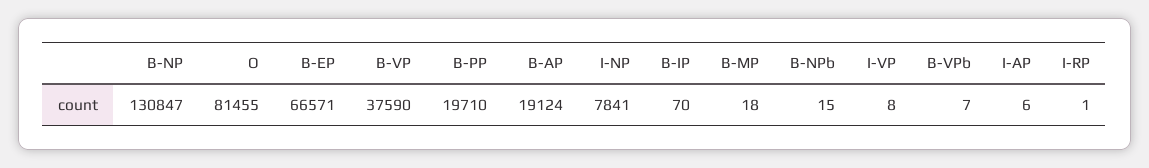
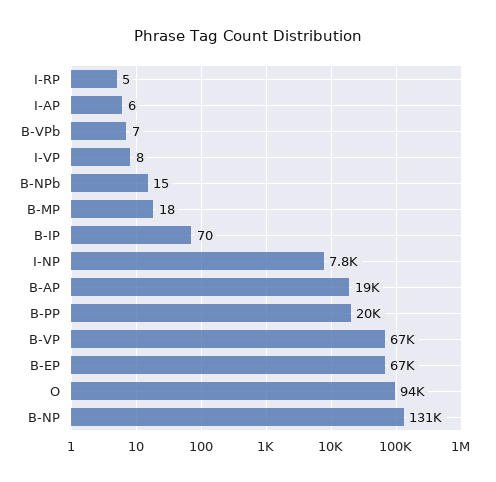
  {
    "B-NP": 130847,
-   "O": 81455,
+   "O": 94000,
    "B-EP": 66571,
-   "B-VP": 37590,
+   "B-VP": 67000,
    "B-PP": 19710,
    "B-AP": 19124,
    "I-NP": 7841,
    "B-IP": 70,
    "B-MP": 18,
    "B-NPb": 15,
    "I-VP": 8,
    "B-VPb": 7,
    "I-AP": 6,
-   "I-RP": 1
+   "I-RP": 5
  }

